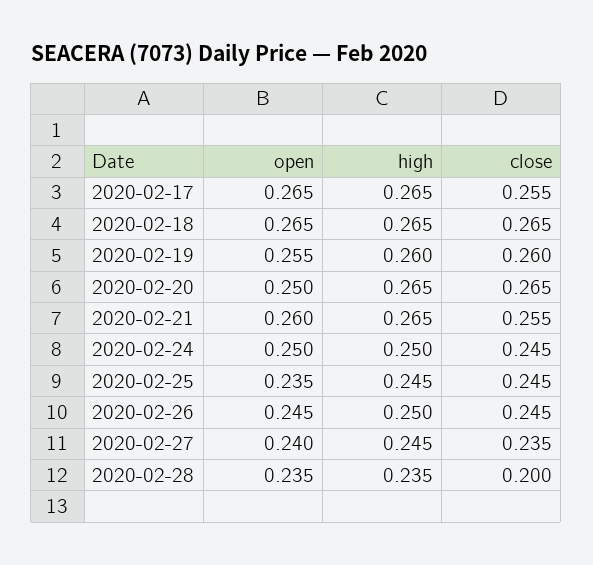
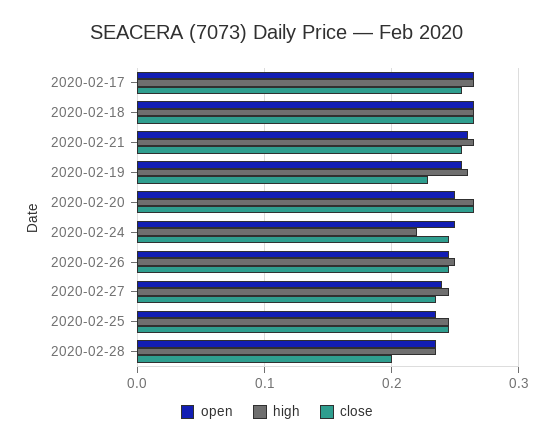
  {
    "open": {
      "2020-02-17": 0.265,
      "2020-02-18": 0.265,
      "2020-02-19": 0.255,
      "2020-02-20": 0.25,
      "2020-02-21": 0.26,
      "2020-02-24": 0.25,
      "2020-02-25": 0.235,
      "2020-02-26": 0.245,
      "2020-02-27": 0.24,
      "2020-02-28": 0.235
    },
    "high": {
      "2020-02-17": 0.265,
      "2020-02-18": 0.265,
      "2020-02-19": 0.26,
      "2020-02-20": 0.265,
      "2020-02-21": 0.265,
-     "2020-02-24": 0.25,
+     "2020-02-24": 0.22,
      "2020-02-25": 0.245,
      "2020-02-26": 0.25,
      "2020-02-27": 0.245,
      "2020-02-28": 0.235
    },
    "close": {
      "2020-02-17": 0.255,
      "2020-02-18": 0.265,
-     "2020-02-19": 0.26,
+     "2020-02-19": 0.23,
      "2020-02-20": 0.265,
      "2020-02-21": 0.255,
      "2020-02-24": 0.245,
      "2020-02-25": 0.245,
      "2020-02-26": 0.245,
      "2020-02-27": 0.235,
      "2020-02-28": 0.2
    }
  }

